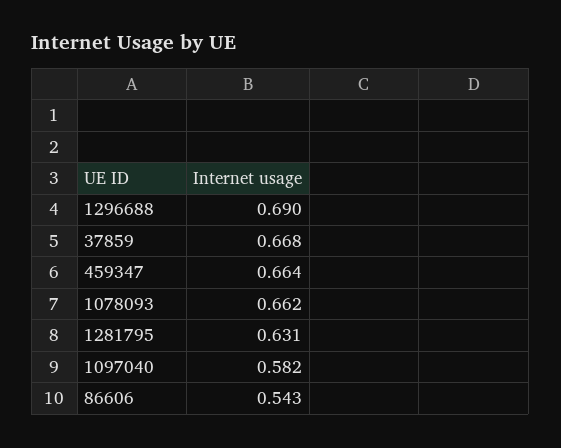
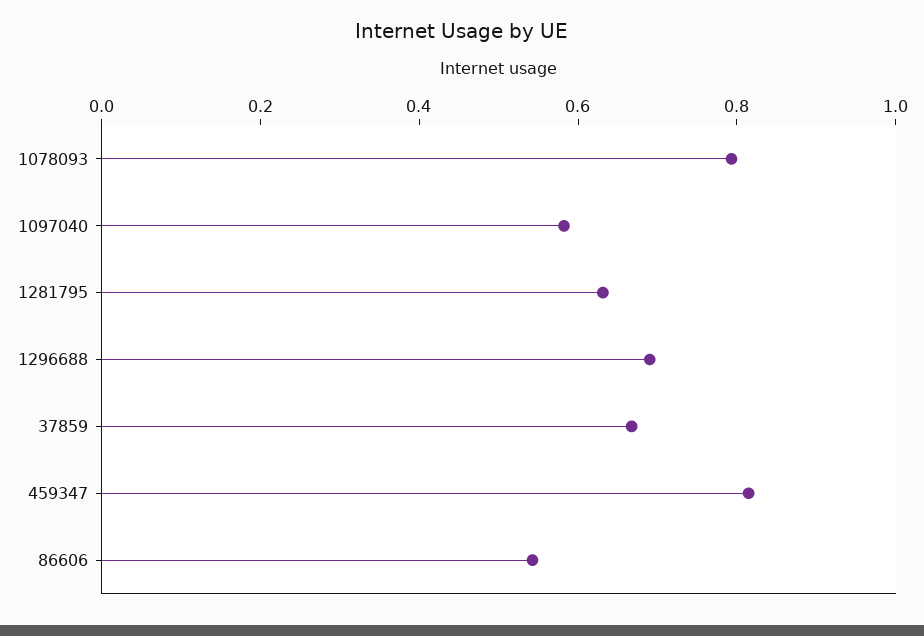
  {
    "1296688": 0.69,
    "37859": 0.668,
-   "459347": 0.664,
+   "459347": 0.8,
-   "1078093": 0.662,
+   "1078093": 0.8,
    "1281795": 0.631,
    "1097040": 0.582,
    "86606": 0.543
  }

